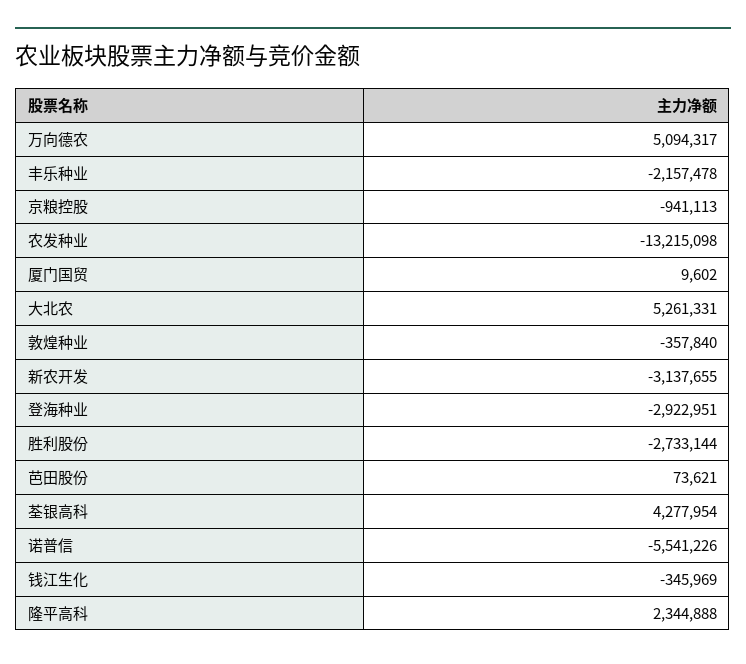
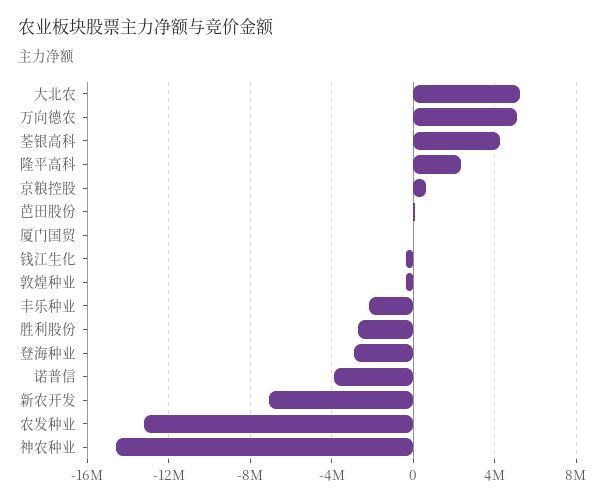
  {
    "万向德农": 5094317,
    "丰乐种业": -2157478,
-   "京粮控股": -941113,
+   "京粮控股": 500000,
    "农发种业": -13215098,
    "厦门国贸": 9602,
    "大北农": 5261331,
    "敦煌种业": -357840,
-   "新农开发": -3137655,
+   "新农开发": -7000000,
    "登海种业": -2922951,
    "胜利股份": -2733144,
    "芭田股份": 73621,
    "荃银高科": 4277954,
-   "诺普信": -5541226,
+   "诺普信": -4000000,
    "钱江生化": -345969,
-   "隆平高科": 2344888
+   "隆平高科": 2344888,
+   "神农种业": -14500000
  }

